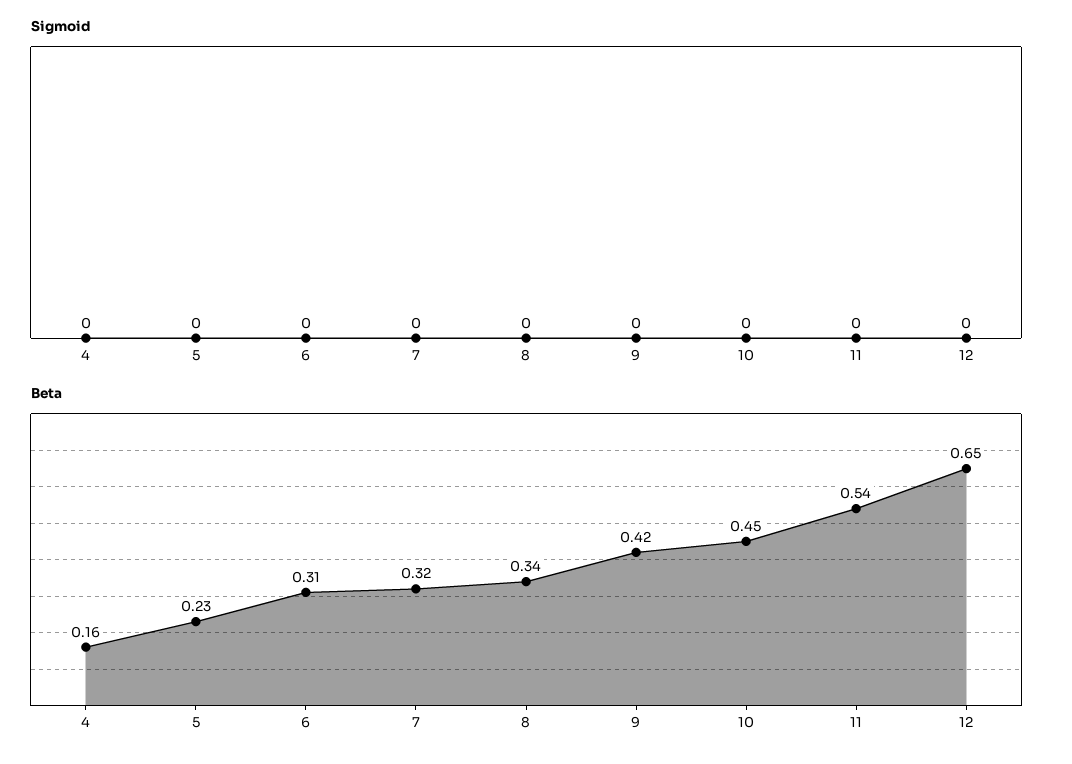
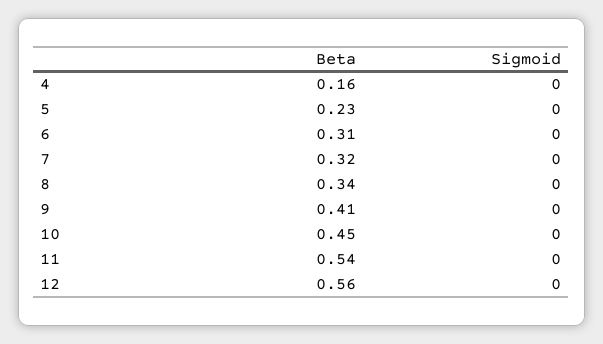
  {
    "Sigmoid": {
      "4": 0,
      "5": 0,
      "6": 0,
      "7": 0,
      "8": 0,
      "9": 0,
      "10": 0,
      "11": 0,
      "12": 0
    },
    "Beta": {
      "4": 0.16,
      "5": 0.23,
      "6": 0.31,
      "7": 0.32,
      "8": 0.34,
-     "9": 0.42,
+     "9": 0.41,
      "10": 0.45,
      "11": 0.54,
-     "12": 0.65
+     "12": 0.56
    }
  }

